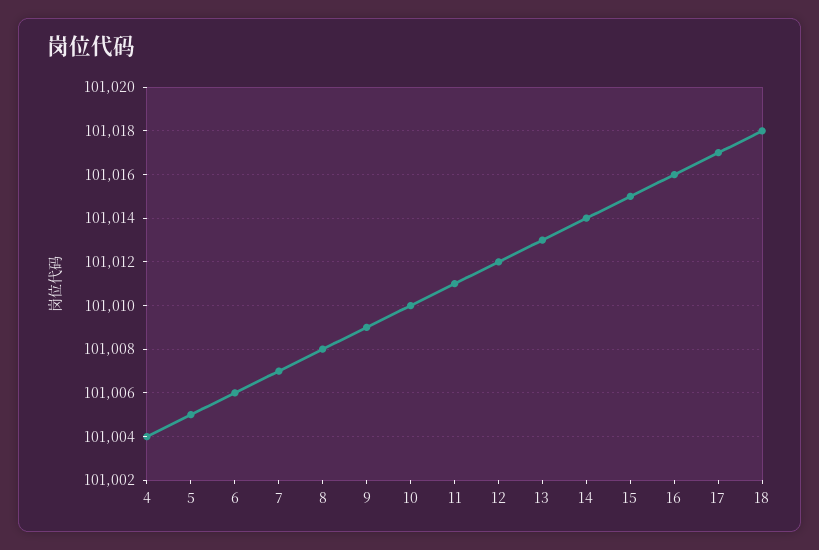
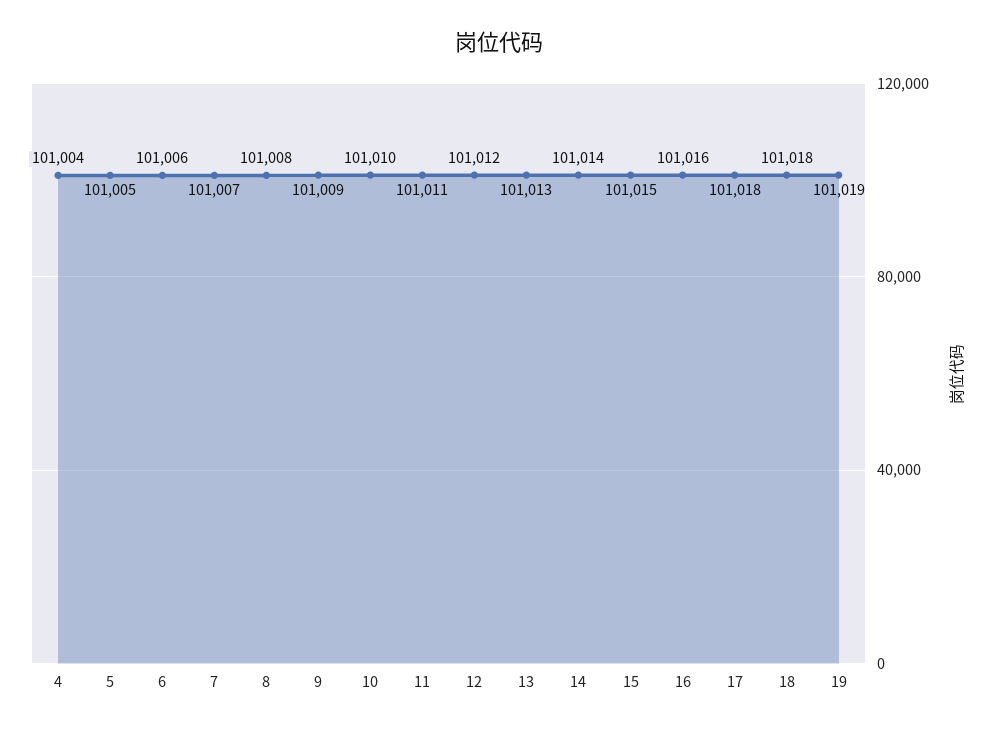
  {
    "4": 101004,
    "5": 101005,
    "6": 101006,
    "7": 101007,
    "8": 101008,
    "9": 101009,
    "10": 101010,
    "11": 101011,
    "12": 101012,
    "13": 101013,
    "14": 101014,
    "15": 101015,
    "16": 101016,
-   "17": 101017,
+   "17": 101018,
-   "18": 101018
+   "18": 101018,
+   "19": 101019
  }

